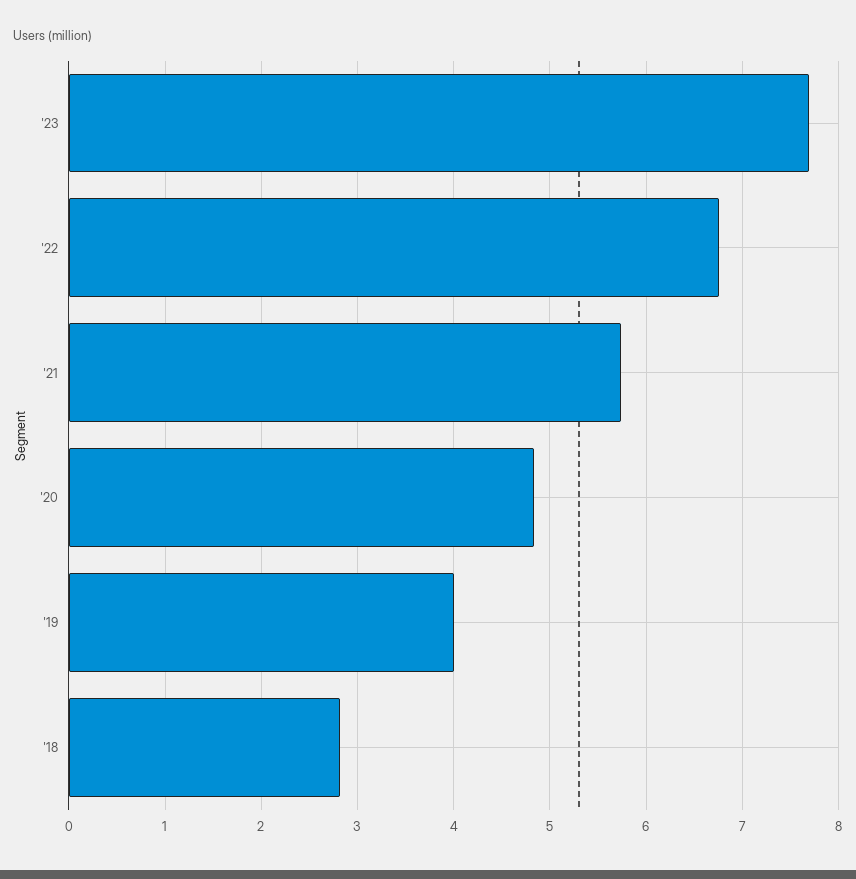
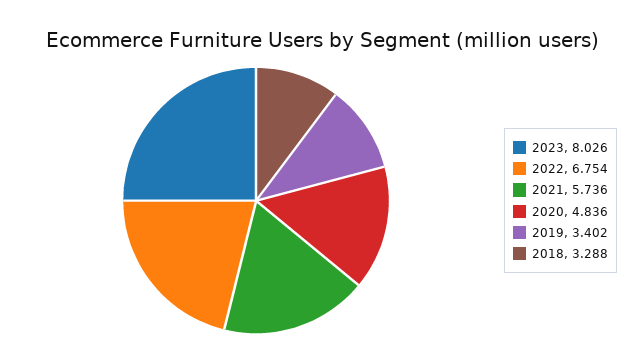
  {
-   "'23": 7.7,
+   "'23": 8.026,
    "'22": 6.754,
    "'21": 5.736,
    "'20": 4.836,
-   "'19": 4,
+   "'19": 3.402,
-   "'18": 2.8
+   "'18": 3.288
  }

